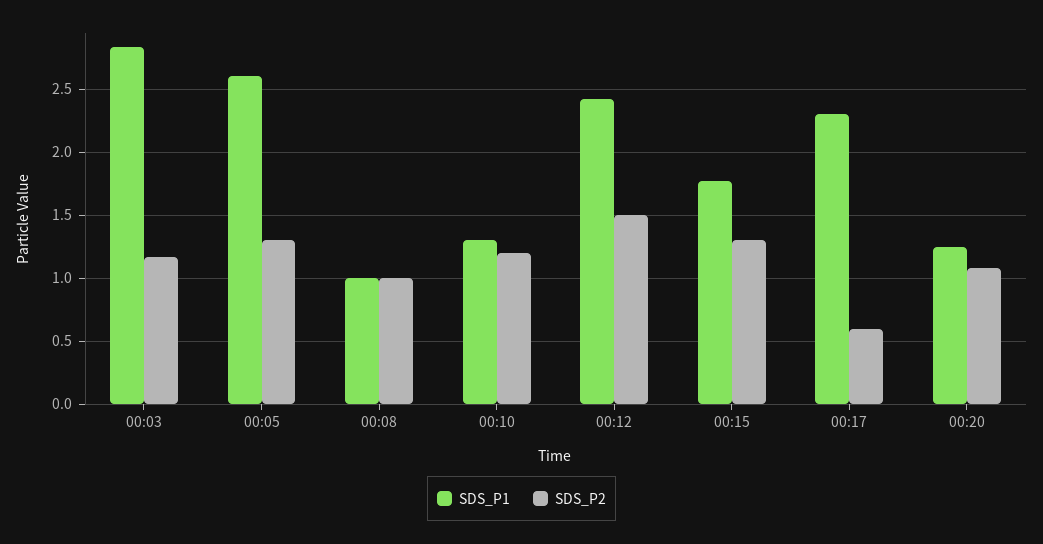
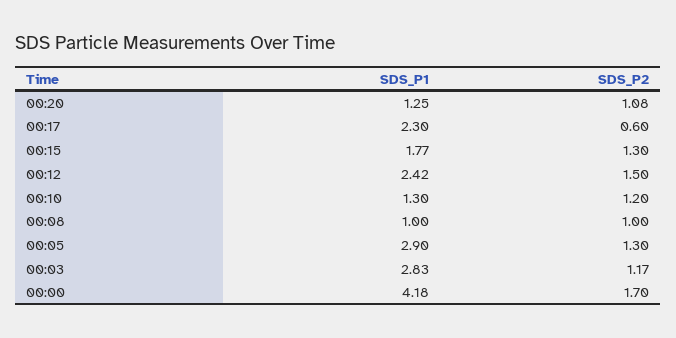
  {
    "SDS_P1": {
      "00:03": 2.83,
-     "00:05": 2.6,
+     "00:05": 2.9,
      "00:08": 1,
      "00:10": 1.3,
      "00:12": 2.42,
      "00:15": 1.77,
      "00:17": 2.3,
-     "00:20": 1.25
+     "00:20": 1.25,
+     "00:00": 4.18
    },
    "SDS_P2": {
      "00:03": 1.17,
      "00:05": 1.3,
      "00:08": 1,
      "00:10": 1.2,
      "00:12": 1.5,
      "00:15": 1.3,
      "00:17": 0.6,
-     "00:20": 1.08
+     "00:20": 1.08,
+     "00:00": 1.7
    }
  }

